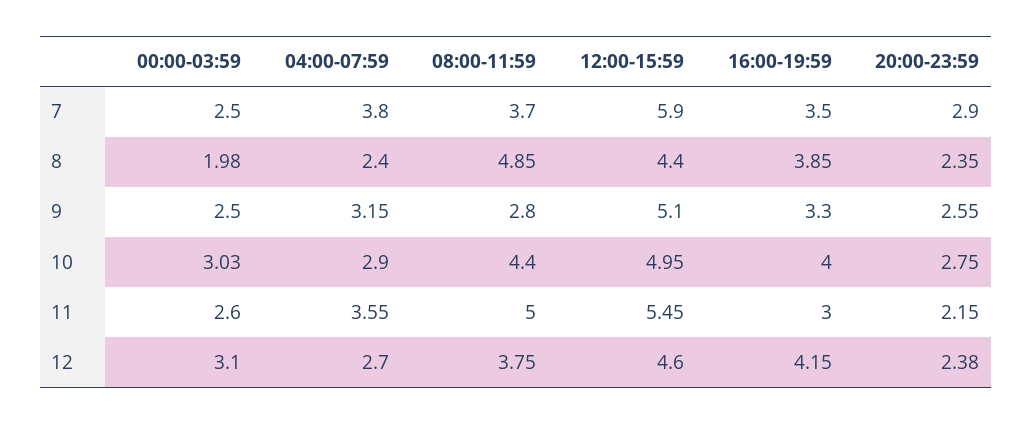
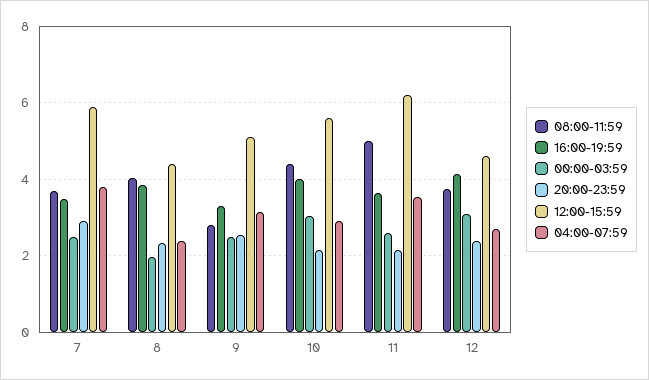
  {
    "00:00-03:59": {
      "7": 2.5,
      "8": 1.98,
      "9": 2.5,
      "10": 3.03,
      "11": 2.6,
      "12": 3.1
    },
    "04:00-07:59": {
      "7": 3.8,
      "8": 2.4,
      "9": 3.15,
      "10": 2.9,
      "11": 3.55,
      "12": 2.7
    },
    "08:00-11:59": {
      "7": 3.7,
-     "8": 4.85,
+     "8": 4,
      "9": 2.8,
      "10": 4.4,
      "11": 5,
      "12": 3.75
    },
    "12:00-15:59": {
      "7": 5.9,
      "8": 4.4,
      "9": 5.1,
-     "10": 4.95,
+     "10": 5.6,
-     "11": 5.45,
+     "11": 6.2,
      "12": 4.6
    },
    "16:00-19:59": {
      "7": 3.5,
      "8": 3.85,
      "9": 3.3,
      "10": 4,
-     "11": 3,
+     "11": 3.6,
      "12": 4.15
    },
    "20:00-23:59": {
      "7": 2.9,
      "8": 2.35,
      "9": 2.55,
-     "10": 2.75,
+     "10": 2.2,
      "11": 2.15,
      "12": 2.38
    }
  }

